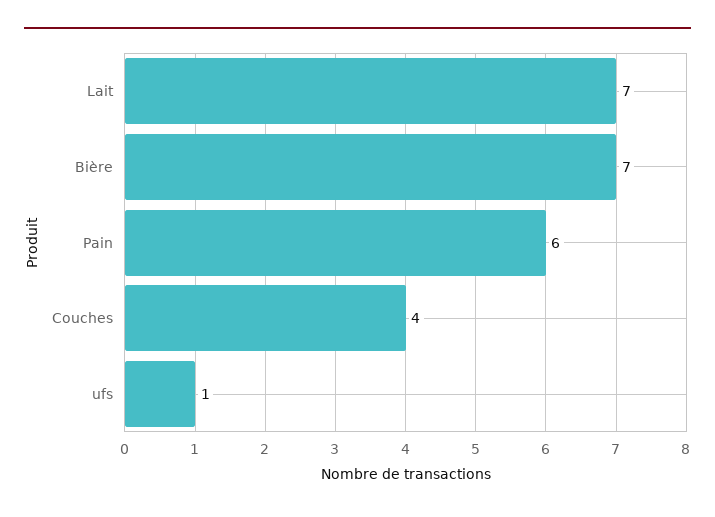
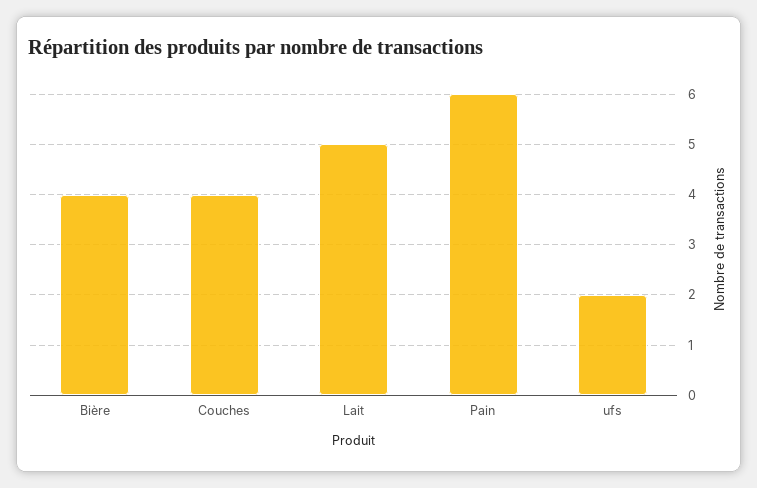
  {
-   "Lait": 7,
+   "Lait": 5,
-   "Bière": 7,
+   "Bière": 4,
    "Pain": 6,
    "Couches": 4,
-   "ufs": 1
+   "ufs": 2
  }

